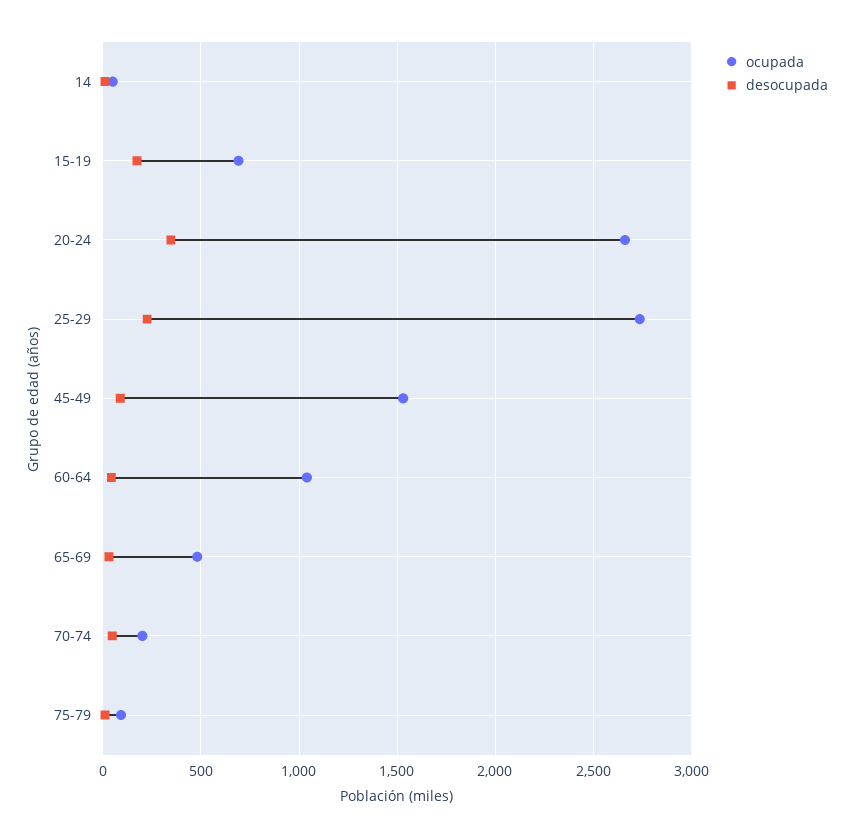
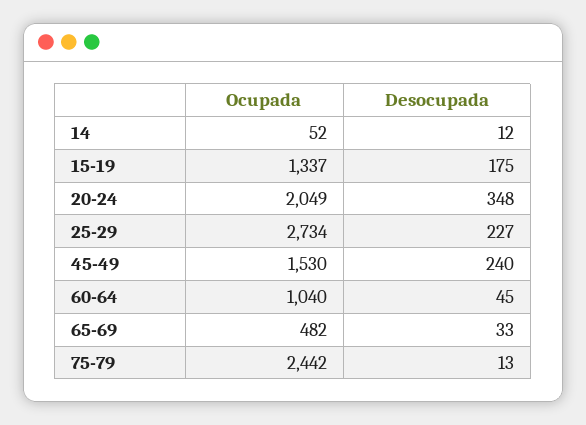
  {
    "ocupada": {
      "14": 52,
-     "15-19": 700,
+     "15-19": 1337,
-     "20-24": 2650,
+     "20-24": 2049,
      "25-29": 2734,
      "45-49": 1530,
      "60-64": 1040,
      "65-69": 482,
-     "70-74": 200,
-     "75-79": 100
+     "75-79": 2442
    },
    "desocupada": {
      "14": 12,
      "15-19": 175,
      "20-24": 348,
      "25-29": 227,
-     "45-49": 100,
+     "45-49": 240,
      "60-64": 45,
      "65-69": 33,
-     "70-74": 50,
      "75-79": 13
    }
  }

